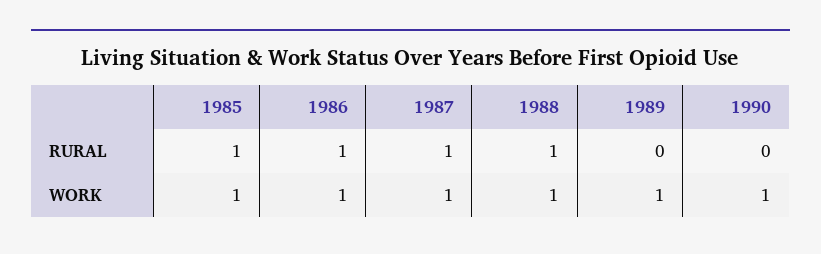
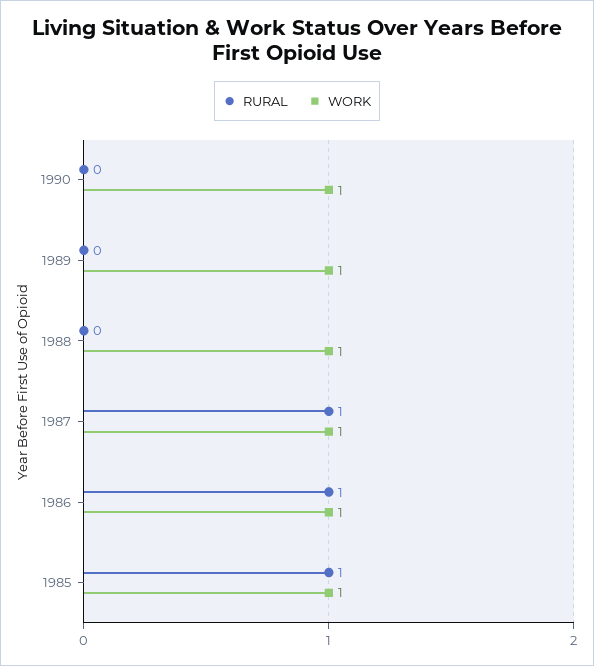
  {
    "RURAL": {
      "1985": 1,
      "1986": 1,
      "1987": 1,
-     "1988": 1,
+     "1988": 0,
      "1989": 0,
      "1990": 0
    },
    "WORK": {
      "1985": 1,
      "1986": 1,
      "1987": 1,
      "1988": 1,
      "1989": 1,
      "1990": 1
    }
  }

